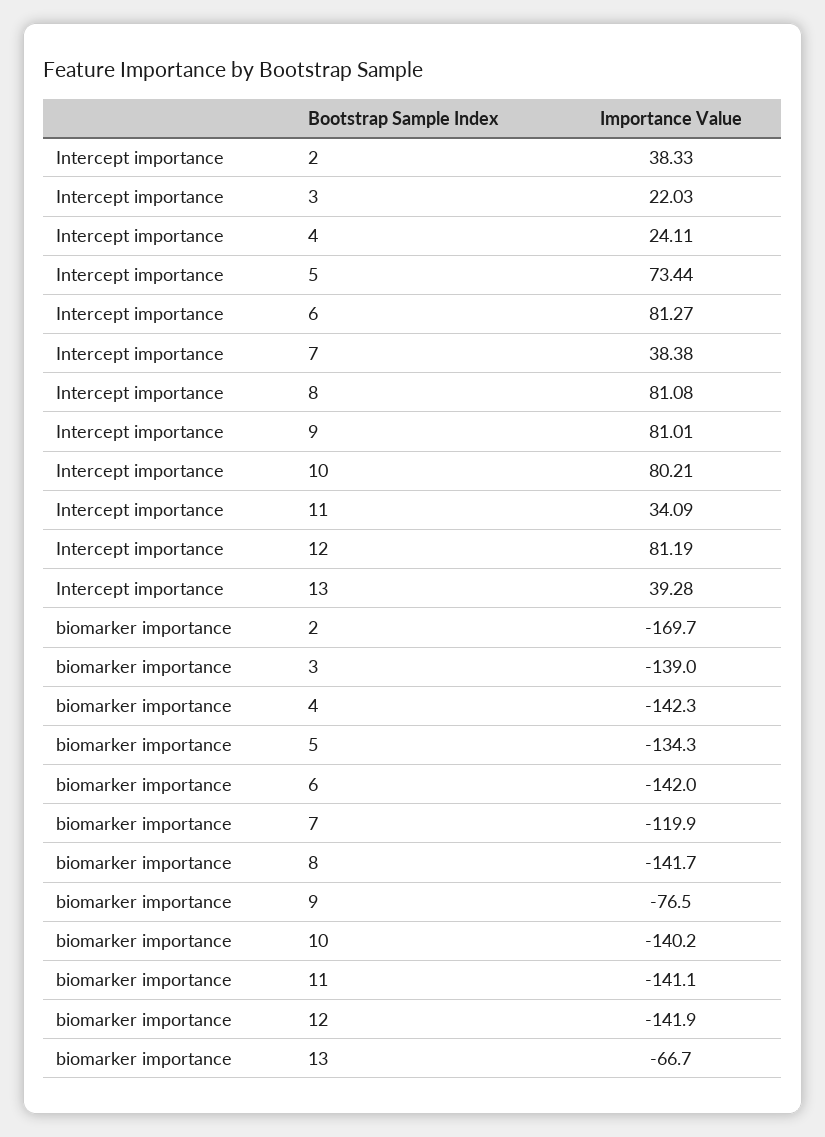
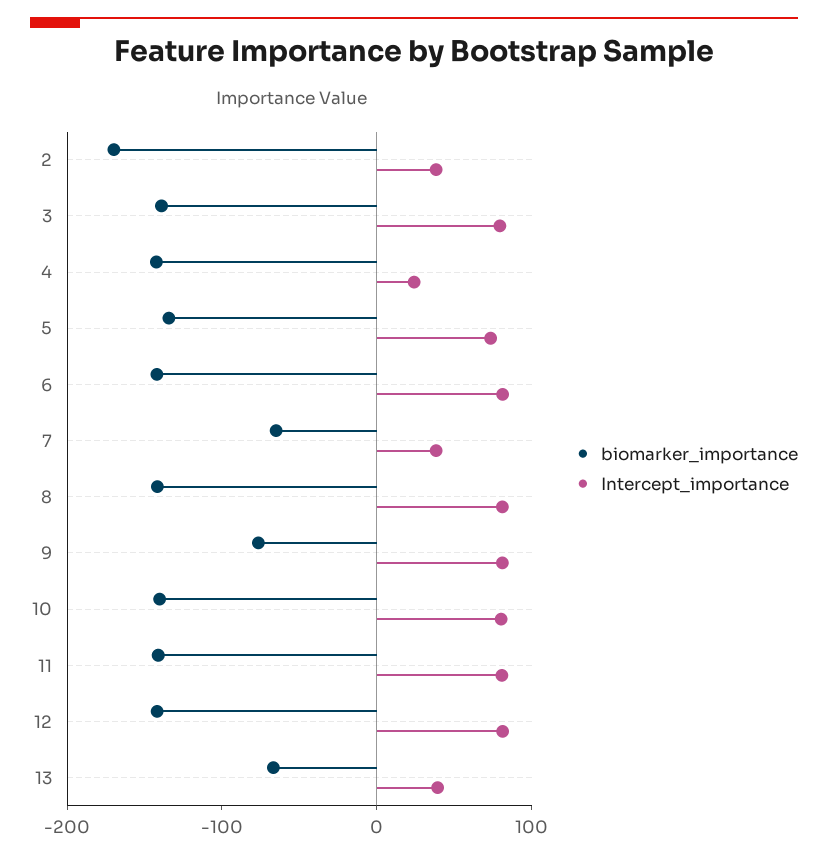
  {
    "Intercept importance": {
      "2": 38.33,
-     "3": 22.03,
+     "3": 80,
      "4": 24.11,
      "5": 73.44,
      "6": 81.27,
      "7": 38.38,
      "8": 81.08,
      "9": 81.01,
      "10": 80.21,
-     "11": 34.09,
+     "11": 80,
      "12": 81.19,
      "13": 39.28
    },
    "biomarker importance": {
      "2": -169.7,
      "3": -139,
      "4": -142.3,
      "5": -134.3,
      "6": -142,
-     "7": -119.9,
+     "7": -60,
      "8": -141.7,
      "9": -76.5,
      "10": -140.2,
      "11": -141.1,
      "12": -141.9,
      "13": -66.7
    }
  }

